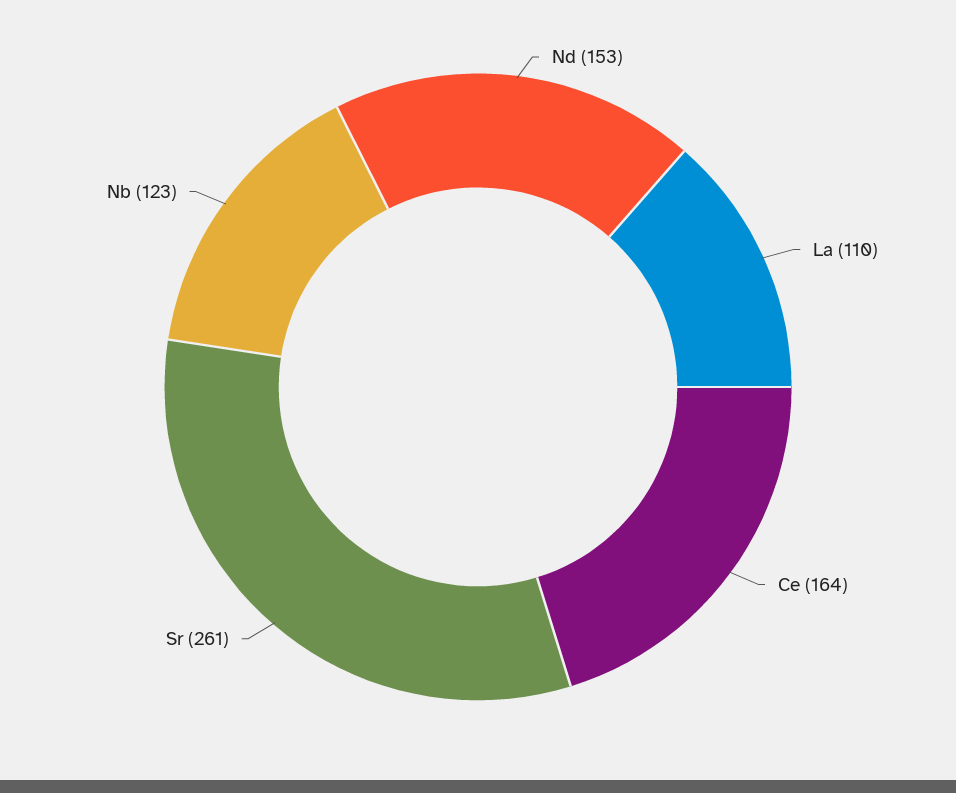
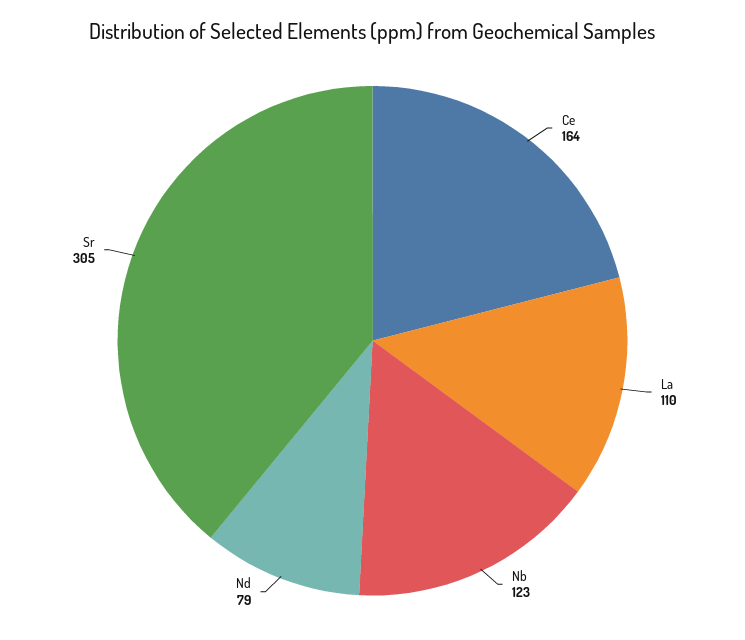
  {
-   "Nd": 153,
+   "Nd": 79,
    "La": 110,
    "Ce": 164,
-   "Sr": 261,
+   "Sr": 305,
    "Nb": 123
  }

